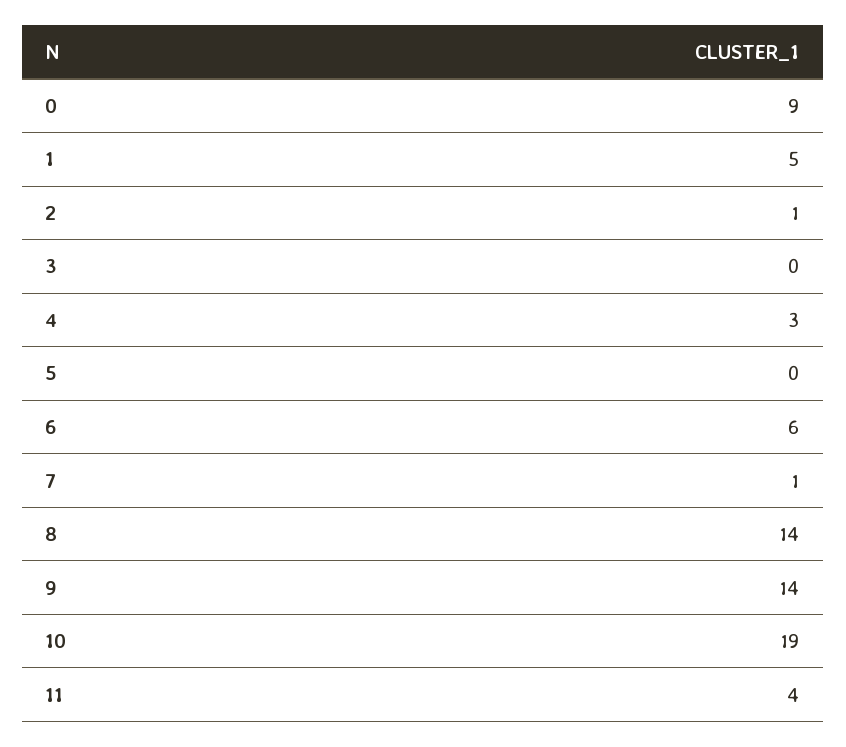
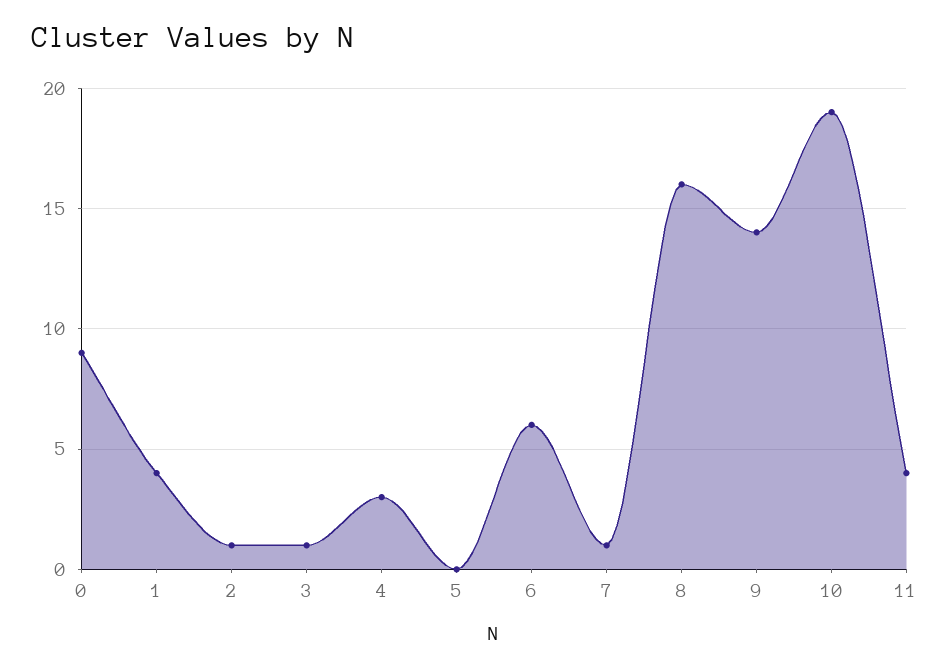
  {
    "0": 9,
-   "1": 5,
+   "1": 4,
    "2": 1,
-   "3": 0,
+   "3": 1,
    "4": 3,
    "5": 0,
    "6": 6,
    "7": 1,
-   "8": 14,
+   "8": 16,
    "9": 14,
    "10": 19,
    "11": 4
  }

